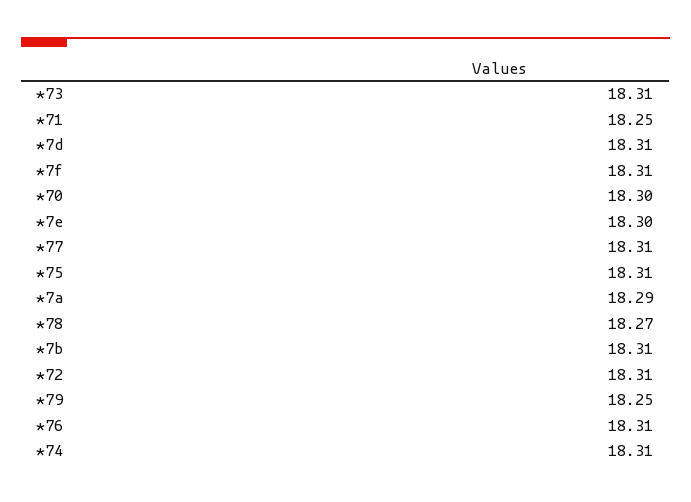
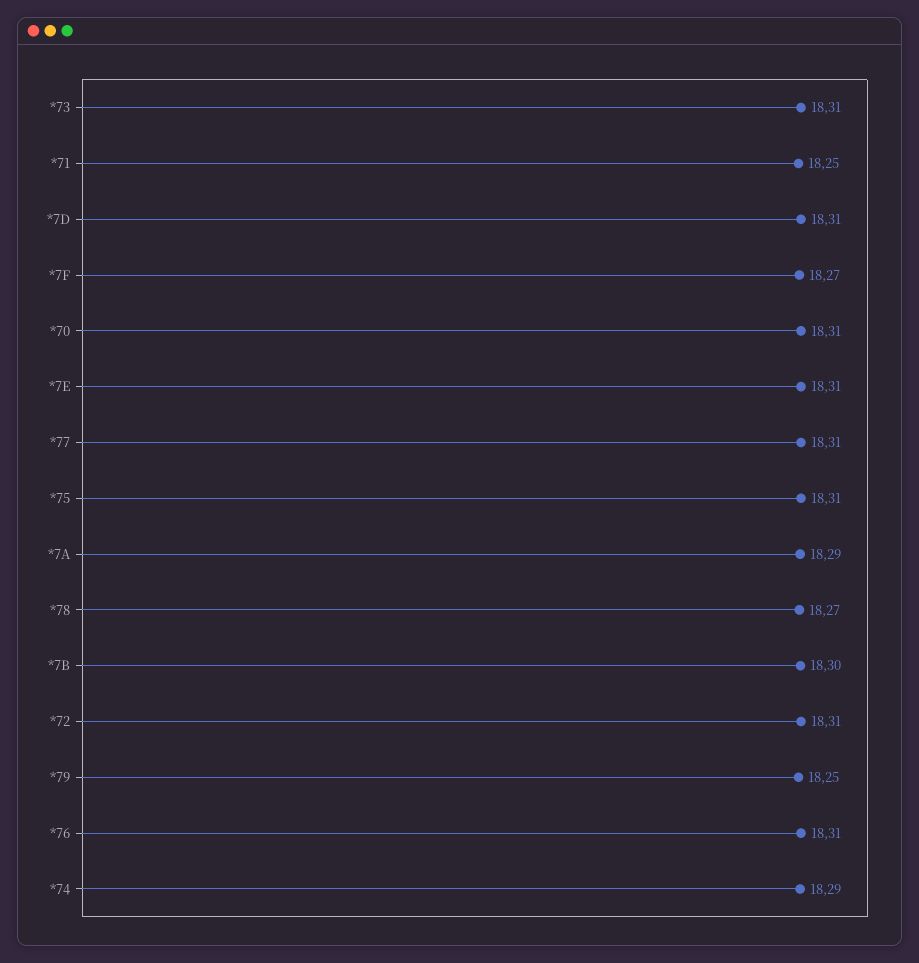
  {
    "*73": 18.31,
    "*71": 18.25,
    "*7d": 18.31,
-   "*7f": 18.31,
+   "*7f": 18.27,
-   "*70": 18.3,
+   "*70": 18.31,
-   "*7e": 18.3,
+   "*7e": 18.31,
    "*77": 18.31,
    "*75": 18.31,
    "*7a": 18.29,
    "*78": 18.27,
-   "*7b": 18.31,
+   "*7b": 18.3,
    "*72": 18.31,
    "*79": 18.25,
    "*76": 18.31,
-   "*74": 18.31
+   "*74": 18.29
  }

